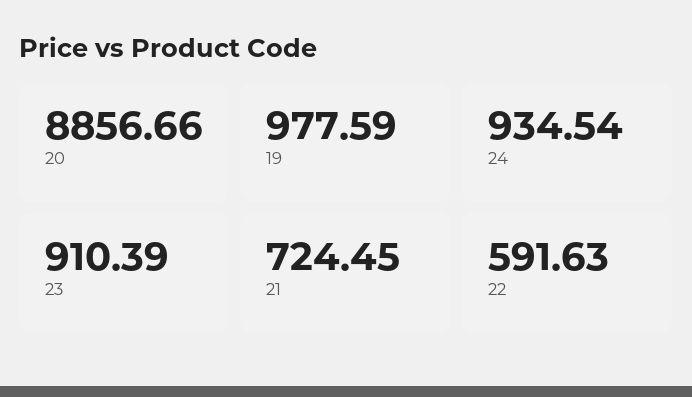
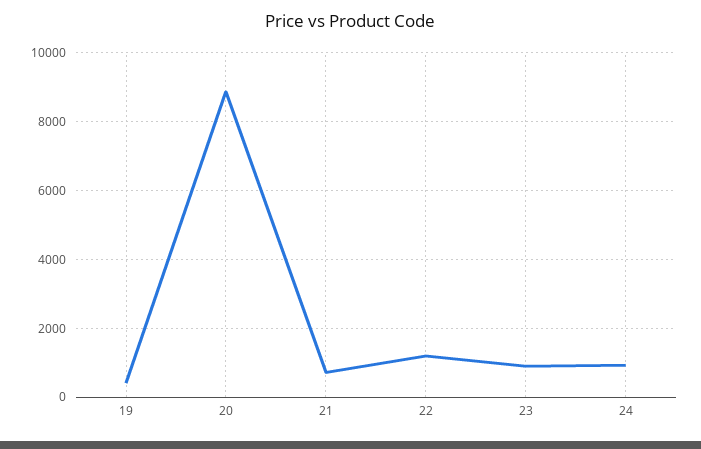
  {
    "20": 8856.66,
-   "19": 977.59,
+   "19": 400,
    "24": 934.54,
    "23": 910.39,
    "21": 724.45,
-   "22": 591.63
+   "22": 1200
  }

